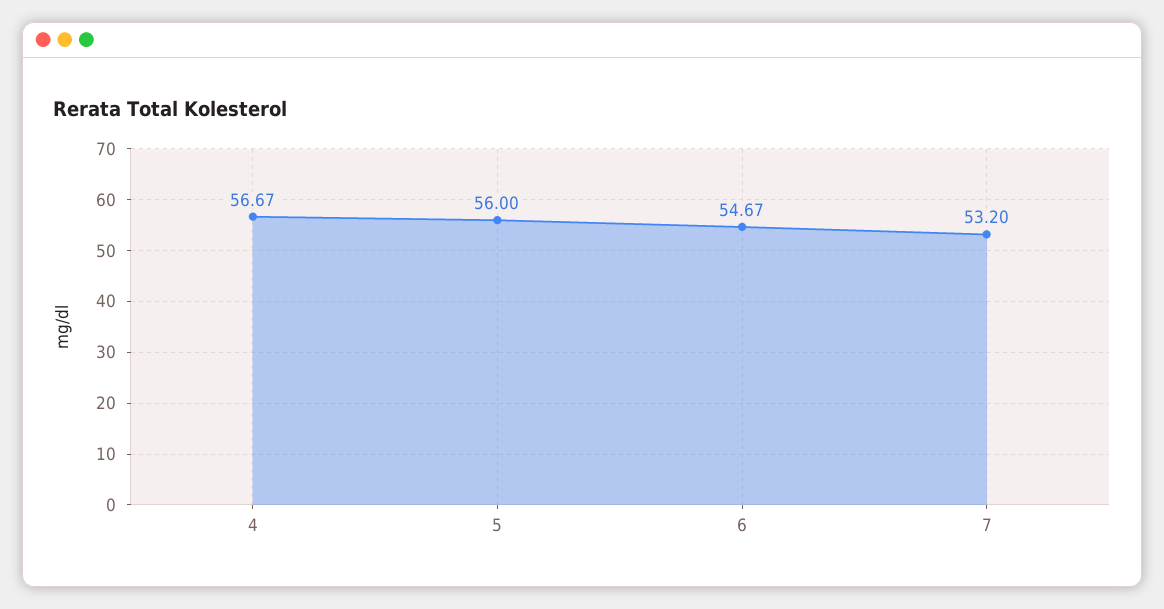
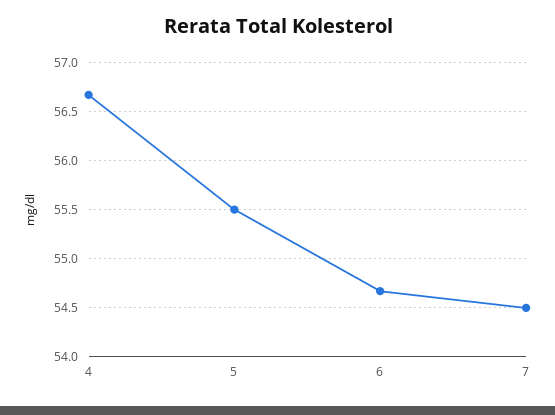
  {
    "4": 56.67,
-   "5": 56,
+   "5": 55.5,
    "6": 54.67,
-   "7": 53.2
+   "7": 54.5
  }

